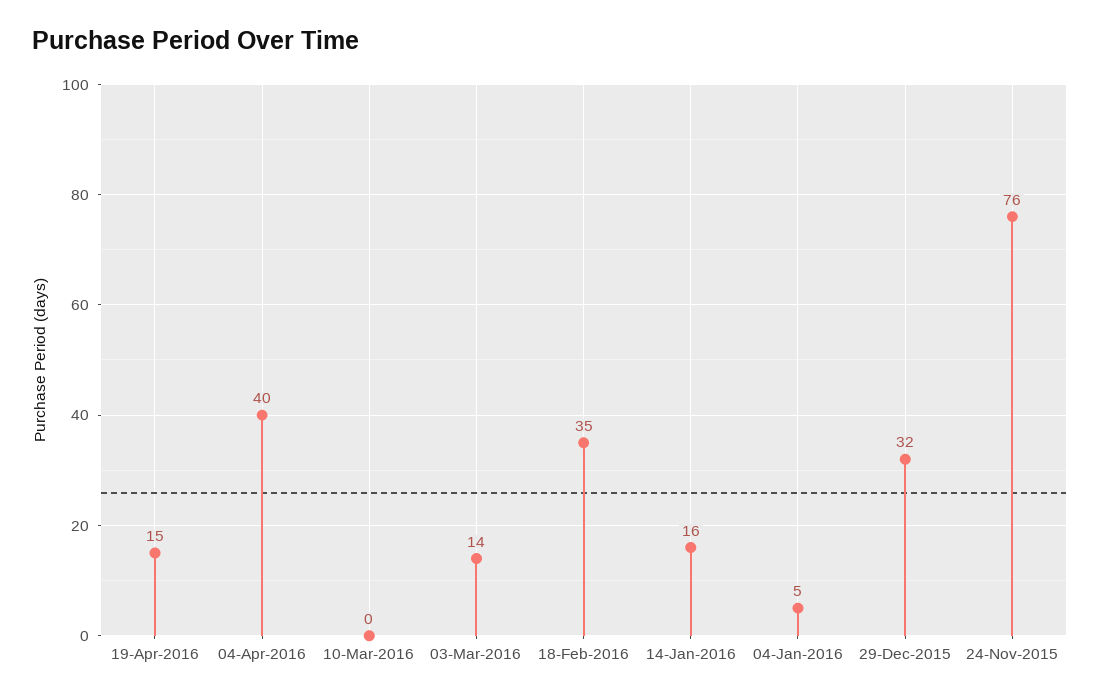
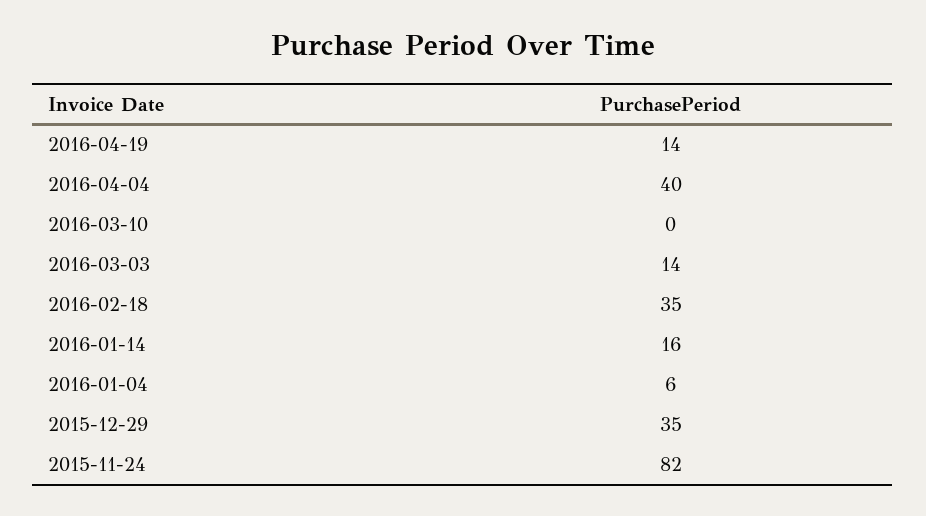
  {
-   "19-Apr-2016": 15,
+   "19-Apr-2016": 14,
    "04-Apr-2016": 40,
    "10-Mar-2016": 0,
    "03-Mar-2016": 14,
    "18-Feb-2016": 35,
    "14-Jan-2016": 16,
-   "04-Jan-2016": 5,
+   "04-Jan-2016": 6,
-   "29-Dec-2015": 32,
+   "29-Dec-2015": 35,
-   "24-Nov-2015": 76
+   "24-Nov-2015": 82
  }

